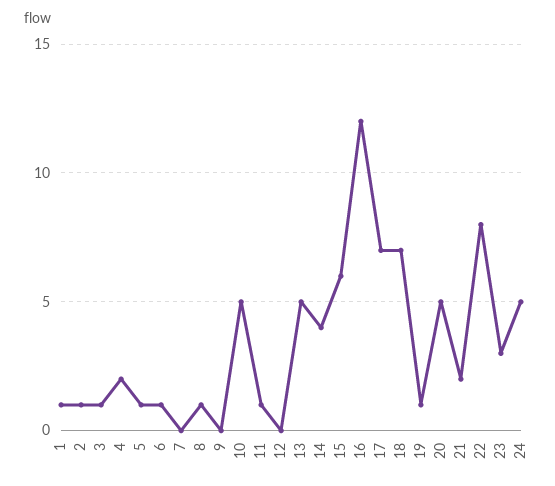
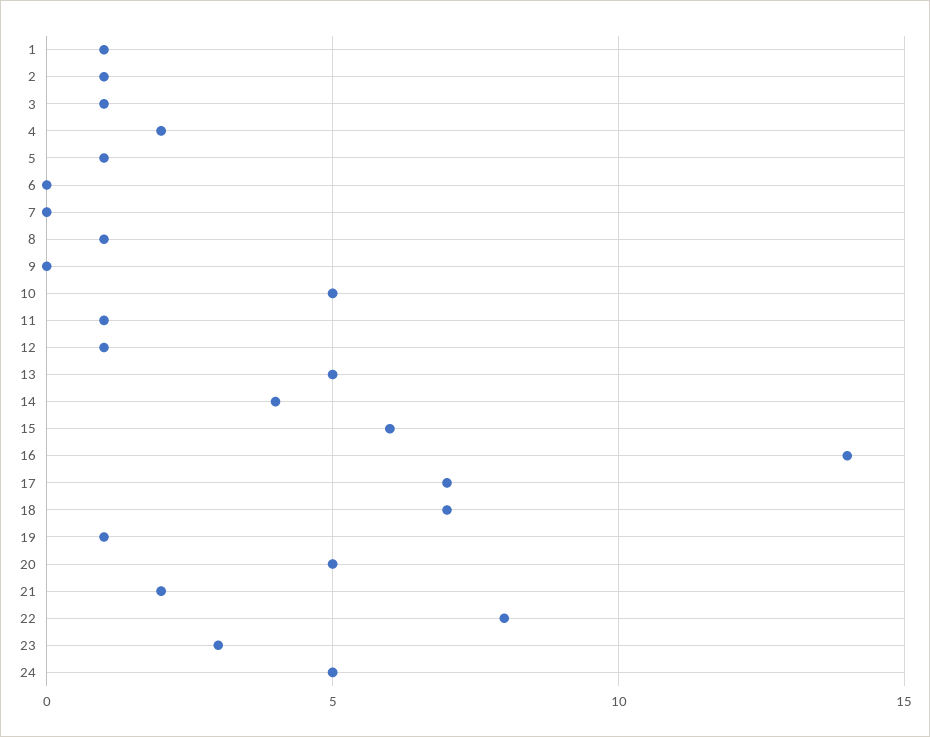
  {
    "1": 1,
    "2": 1,
    "3": 1,
    "4": 2,
    "5": 1,
-   "6": 1,
+   "6": 0,
    "7": 0,
    "8": 1,
    "9": 0,
    "10": 5,
    "11": 1,
-   "12": 0,
+   "12": 1,
    "13": 5,
    "14": 4,
    "15": 6,
-   "16": 12,
+   "16": 14,
    "17": 7,
    "18": 7,
    "19": 1,
    "20": 5,
    "21": 2,
    "22": 8,
    "23": 3,
    "24": 5
  }

